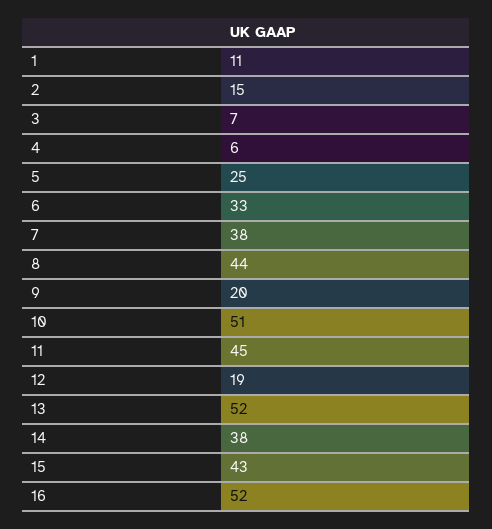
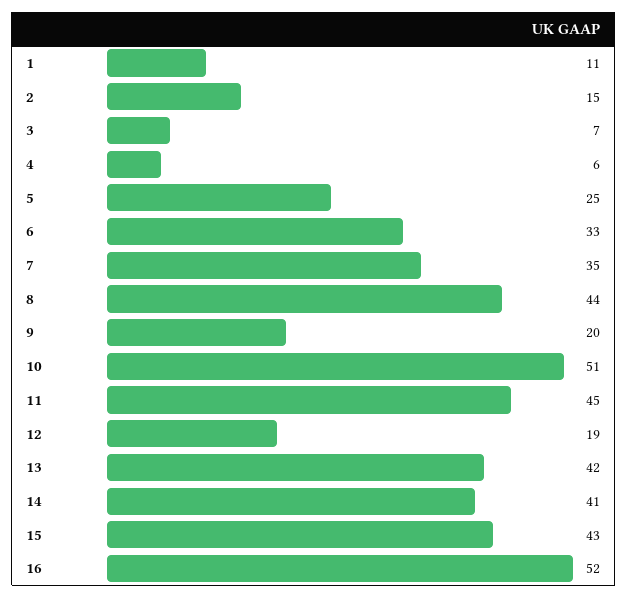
  {
    "1": 11,
    "2": 15,
    "3": 7,
    "4": 6,
    "5": 25,
    "6": 33,
-   "7": 38,
+   "7": 35,
    "8": 44,
    "9": 20,
    "10": 51,
    "11": 45,
    "12": 19,
-   "13": 52,
+   "13": 42,
-   "14": 38,
+   "14": 41,
    "15": 43,
    "16": 52
  }

